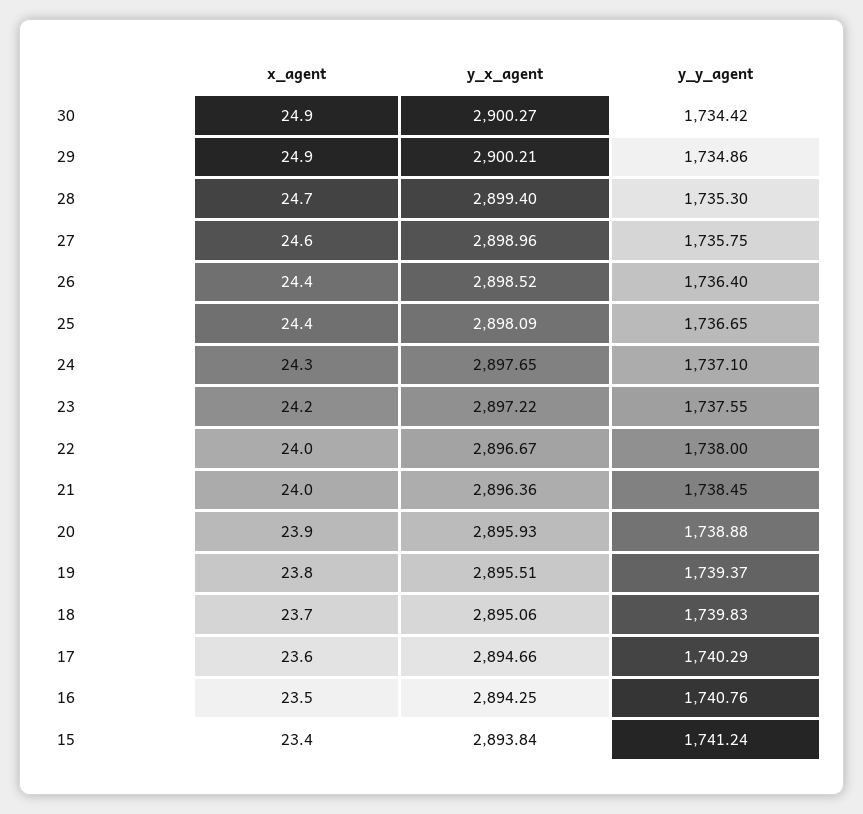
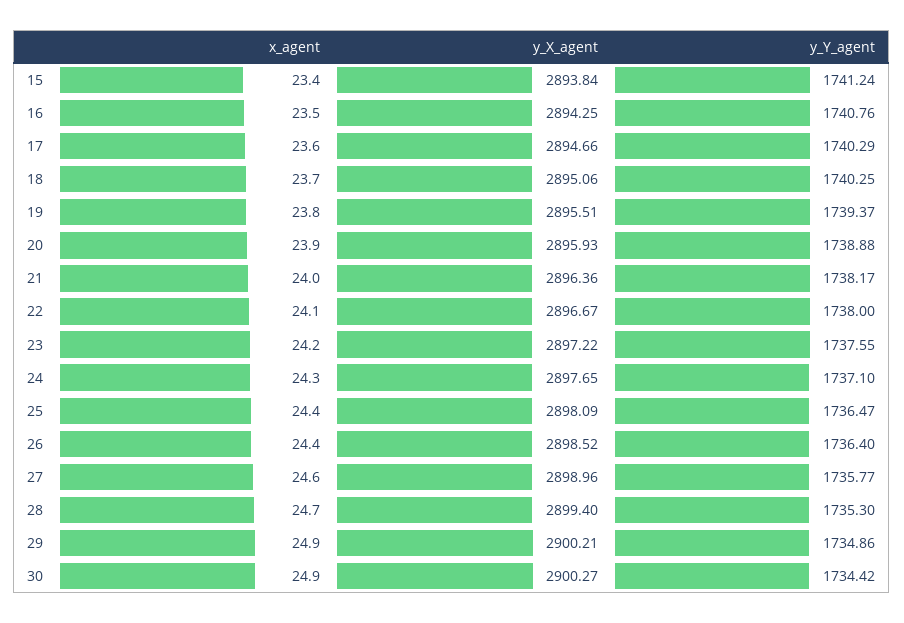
  {
    "x_agent": {
      "30": 24.9,
      "29": 24.9,
      "28": 24.7,
      "27": 24.6,
      "26": 24.4,
      "25": 24.4,
      "24": 24.3,
      "23": 24.2,
-     "22": 24,
+     "22": 24.1,
      "21": 24,
      "20": 23.9,
      "19": 23.8,
      "18": 23.7,
      "17": 23.6,
      "16": 23.5,
      "15": 23.4
    },
    "y_x_agent": {
      "30": 2900.27,
      "29": 2900.21,
      "28": 2899.4,
      "27": 2898.96,
      "26": 2898.52,
      "25": 2898.09,
      "24": 2897.65,
      "23": 2897.22,
      "22": 2896.67,
      "21": 2896.36,
      "20": 2895.93,
      "19": 2895.51,
      "18": 2895.06,
      "17": 2894.66,
      "16": 2894.25,
      "15": 2893.84
    },
    "y_y_agent": {
      "30": 1734.42,
      "29": 1734.86,
      "28": 1735.3,
-     "27": 1735.75,
+     "27": 1735.77,
      "26": 1736.4,
-     "25": 1736.65,
+     "25": 1736.47,
      "24": 1737.1,
      "23": 1737.55,
      "22": 1738,
-     "21": 1738.45,
+     "21": 1738.17,
      "20": 1738.88,
      "19": 1739.37,
-     "18": 1739.83,
+     "18": 1740.25,
      "17": 1740.29,
      "16": 1740.76,
      "15": 1741.24
    }
  }

